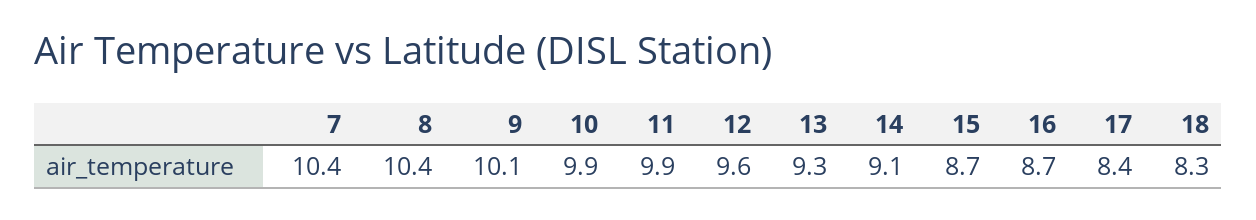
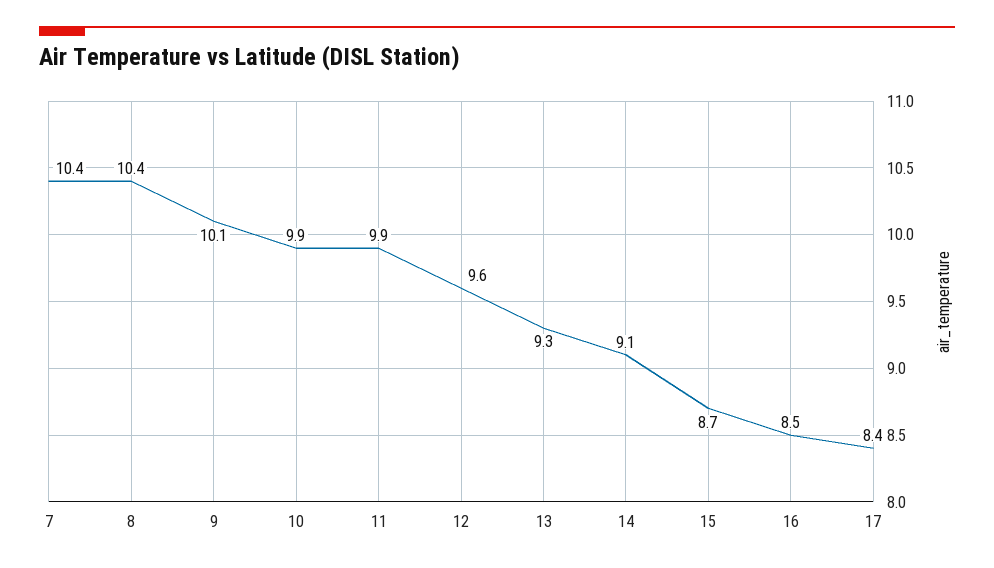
  {
    "7": 10.4,
    "8": 10.4,
    "9": 10.1,
    "10": 9.9,
    "11": 9.9,
    "12": 9.6,
    "13": 9.3,
    "14": 9.1,
    "15": 8.7,
-   "16": 8.7,
+   "16": 8.5,
-   "17": 8.4,
+   "17": 8.4
-   "18": 8.3
  }

